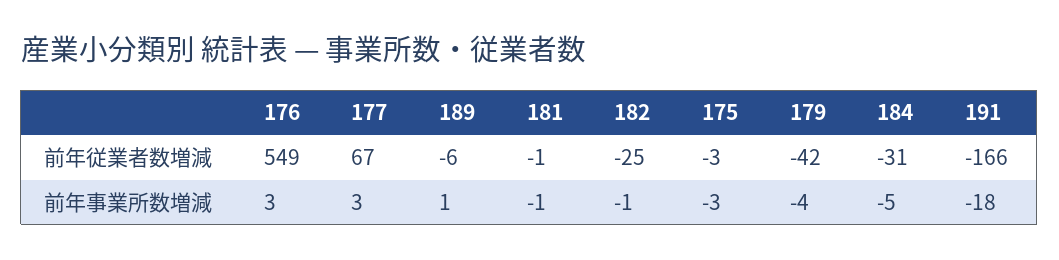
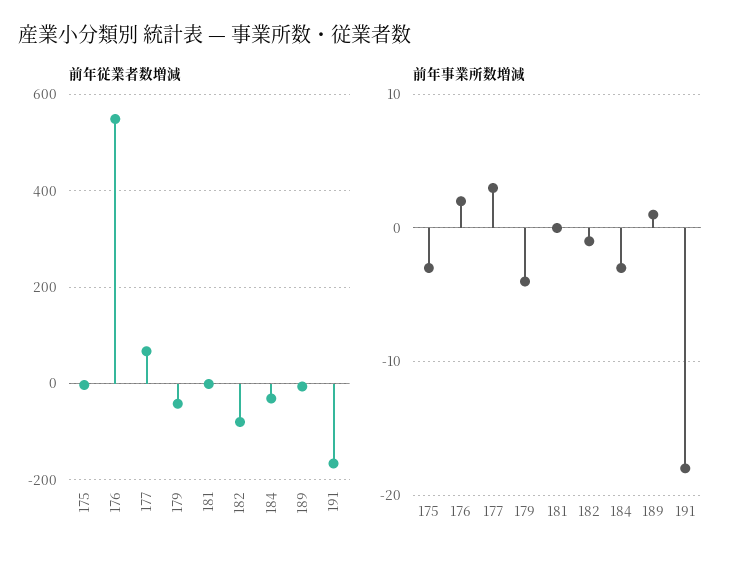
  {
    "前年従業者数増減": {
      "176": 549,
      "177": 67,
      "189": -6,
      "181": -1,
-     "182": -25,
+     "182": -80,
      "175": -3,
      "179": -42,
      "184": -31,
      "191": -166
    },
    "前年事業所数増減": {
-     "176": 3,
+     "176": 2,
      "177": 3,
      "189": 1,
-     "181": -1,
+     "181": 0,
      "182": -1,
      "175": -3,
      "179": -4,
-     "184": -5,
+     "184": -3,
      "191": -18
    }
  }

